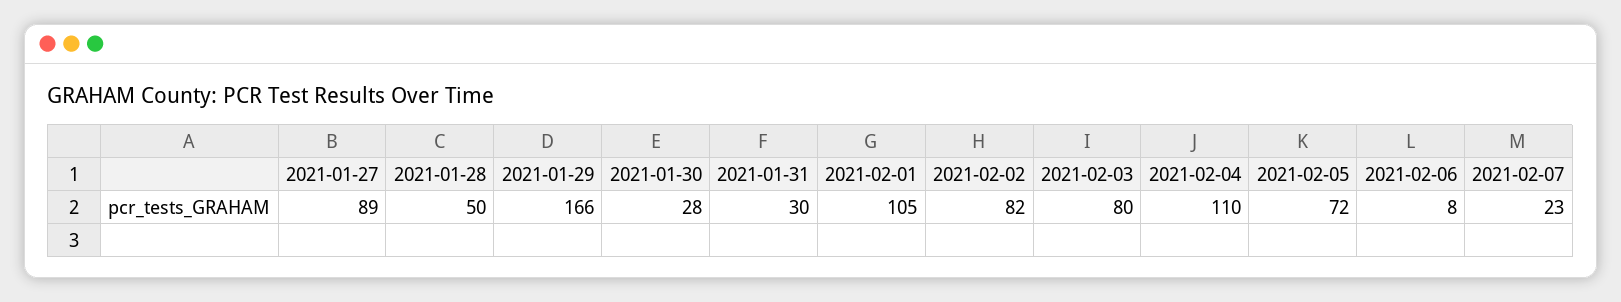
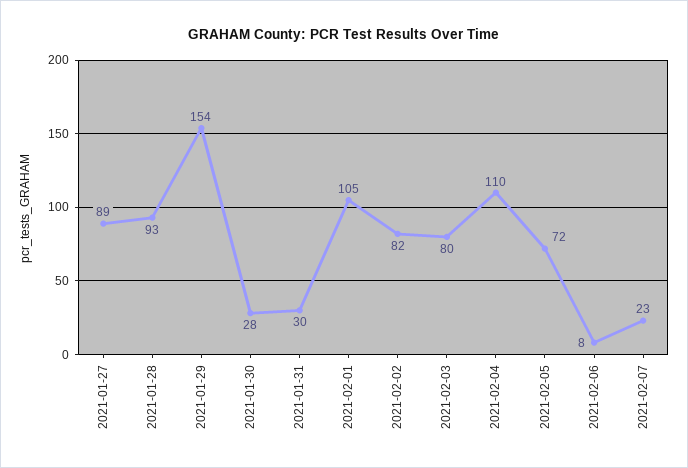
  {
    "2021-01-27": 89,
-   "2021-01-28": 50,
+   "2021-01-28": 93,
-   "2021-01-29": 166,
+   "2021-01-29": 154,
    "2021-01-30": 28,
    "2021-01-31": 30,
    "2021-02-01": 105,
    "2021-02-02": 82,
    "2021-02-03": 80,
    "2021-02-04": 110,
    "2021-02-05": 72,
    "2021-02-06": 8,
    "2021-02-07": 23
  }

